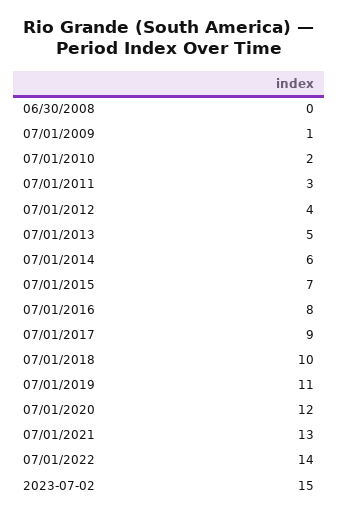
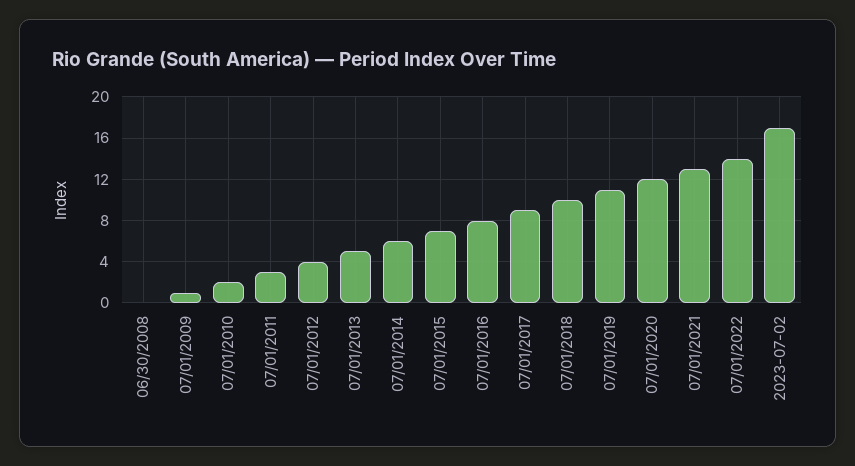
  {
    "06/30/2008": 0,
    "07/01/2009": 1,
    "07/01/2010": 2,
    "07/01/2011": 3,
    "07/01/2012": 4,
    "07/01/2013": 5,
    "07/01/2014": 6,
    "07/01/2015": 7,
    "07/01/2016": 8,
    "07/01/2017": 9,
    "07/01/2018": 10,
    "07/01/2019": 11,
    "07/01/2020": 12,
    "07/01/2021": 13,
    "07/01/2022": 14,
-   "2023-07-02": 15
+   "2023-07-02": 17
  }

